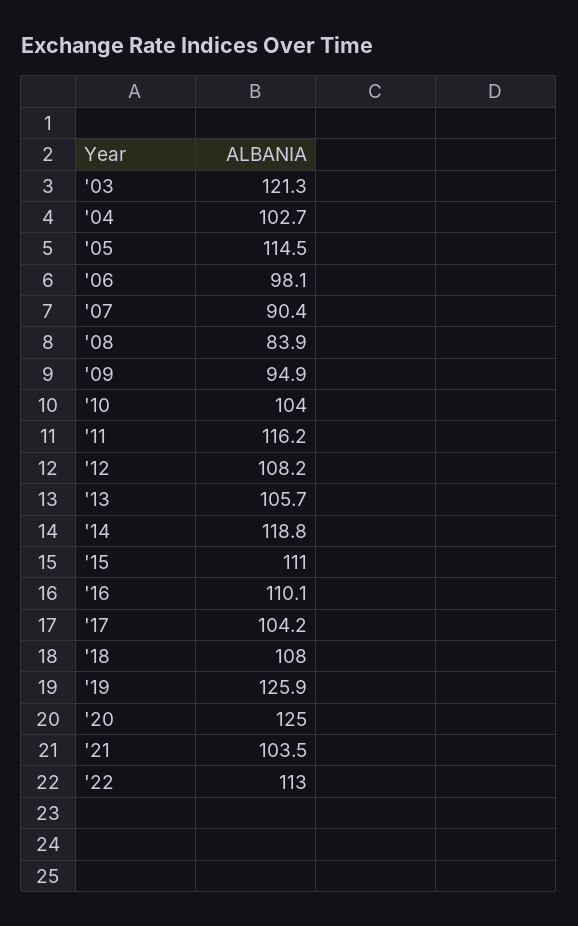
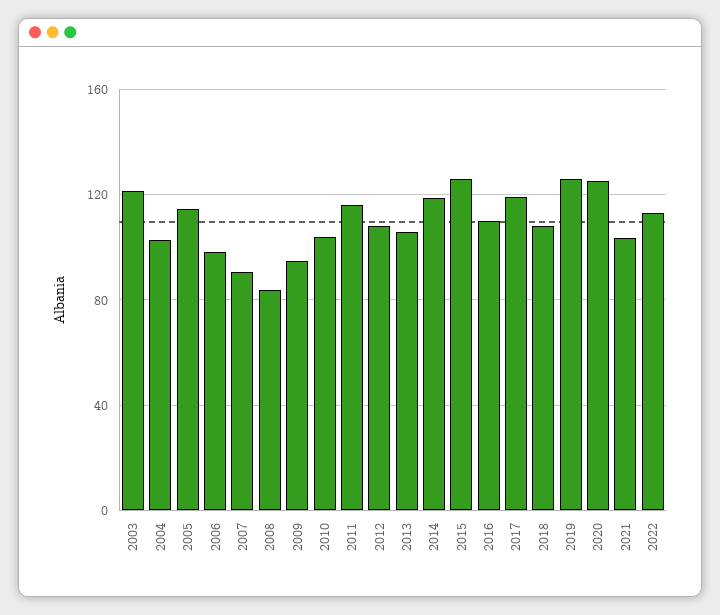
  {
    "'03": 121.3,
    "'04": 102.7,
    "'05": 114.5,
    "'06": 98.1,
    "'07": 90.4,
    "'08": 83.9,
    "'09": 94.9,
    "'10": 104,
    "'11": 116.2,
    "'12": 108.2,
    "'13": 105.7,
    "'14": 118.8,
-   "'15": 111,
+   "'15": 125,
    "'16": 110.1,
-   "'17": 104.2,
+   "'17": 120,
    "'18": 108,
    "'19": 125.9,
    "'20": 125,
    "'21": 103.5,
    "'22": 113
  }

